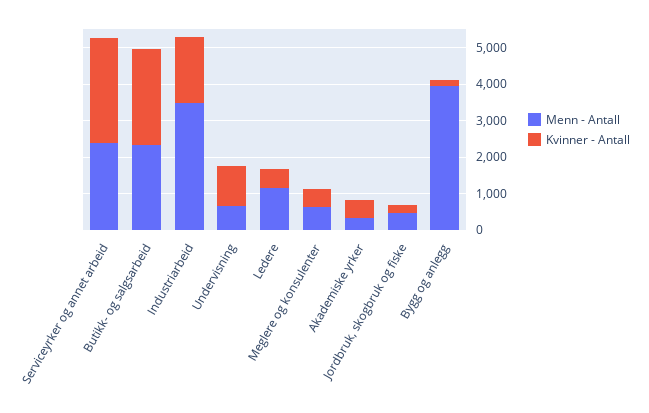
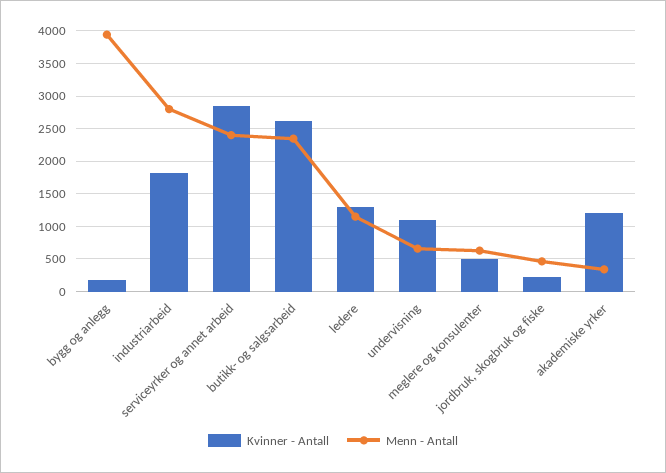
  {
    "Menn - Antall": {
      "Serviceyrker og annet arbeid": 2400,
      "Butikk- og salgsarbeid": 2300,
-     "Industriarbeid": 3500,
+     "Industriarbeid": 2800,
      "Undervisning": 700,
      "Ledere": 1100,
      "Meglere og konsulenter": 600,
      "Akademiske yrker": 300,
      "Jordbruk, skogbruk og fiske": 500,
      "Bygg og anlegg": 3900
    },
    "Kvinner - Antall": {
      "Serviceyrker og annet arbeid": 2900,
      "Butikk- og salgsarbeid": 2600,
      "Industriarbeid": 1800,
      "Undervisning": 1100,
-     "Ledere": 500,
+     "Ledere": 1300,
      "Meglere og konsulenter": 500,
-     "Akademiske yrker": 500,
+     "Akademiske yrker": 1200,
      "Jordbruk, skogbruk og fiske": 200,
      "Bygg og anlegg": 200
    }
  }

